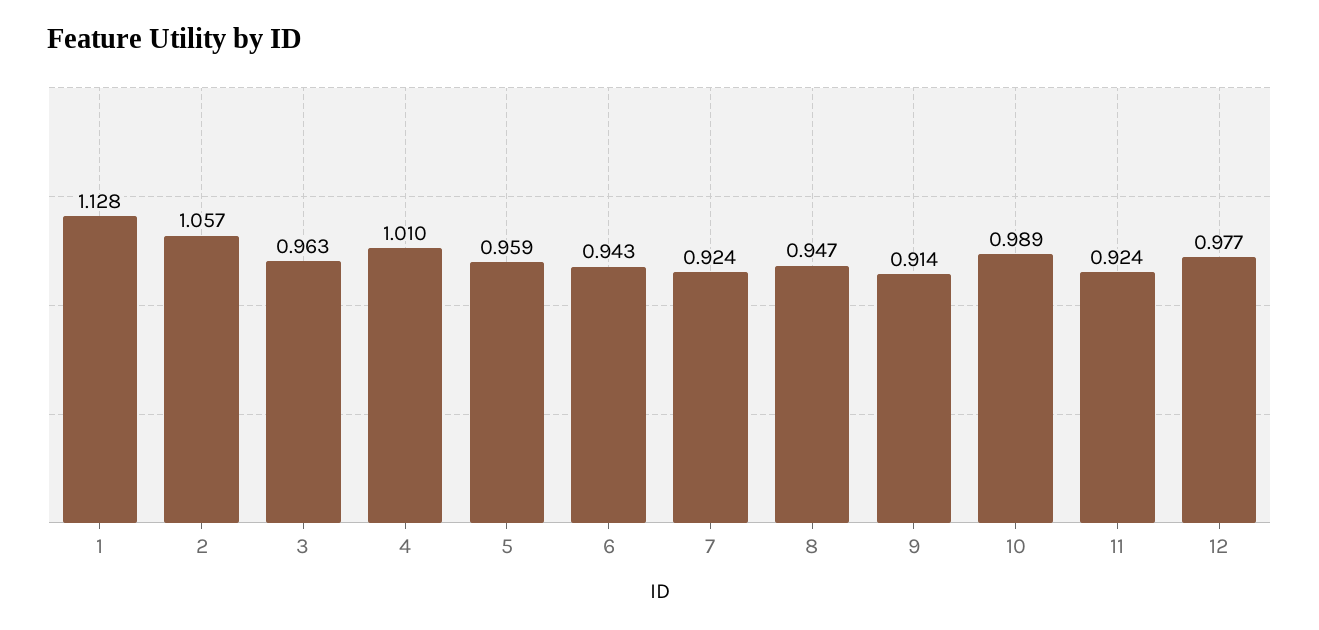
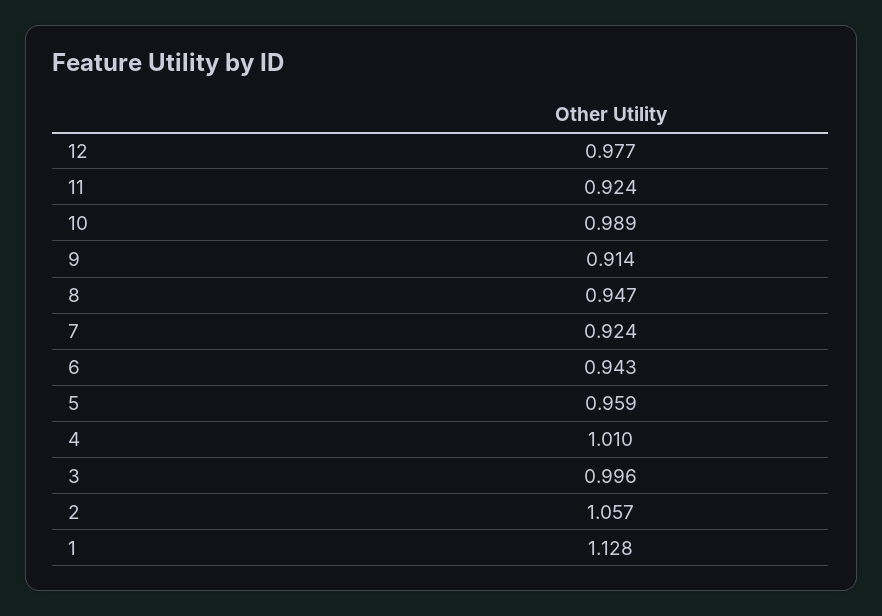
  {
    "1": 1.128,
    "2": 1.057,
-   "3": 0.963,
+   "3": 0.996,
    "4": 1.01,
    "5": 0.959,
    "6": 0.943,
    "7": 0.924,
    "8": 0.947,
    "9": 0.914,
    "10": 0.989,
    "11": 0.924,
    "12": 0.977
  }

